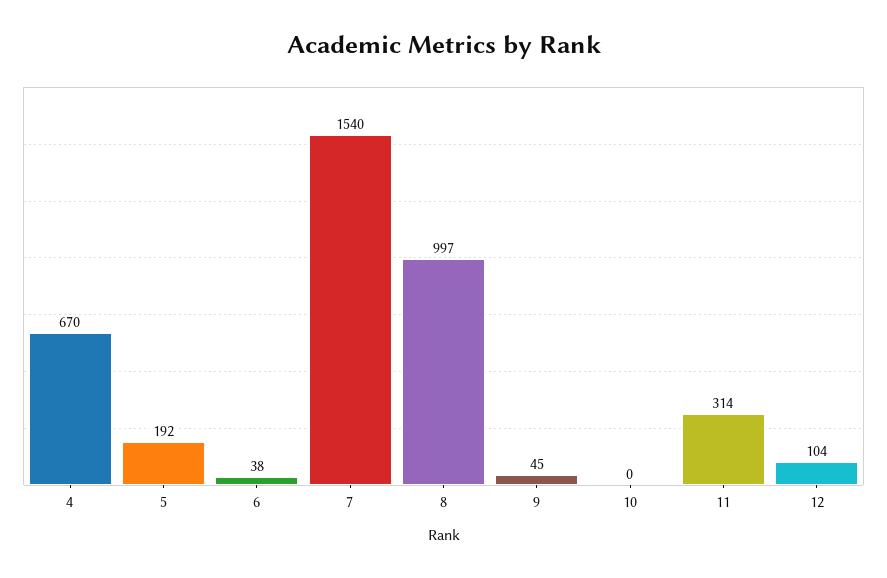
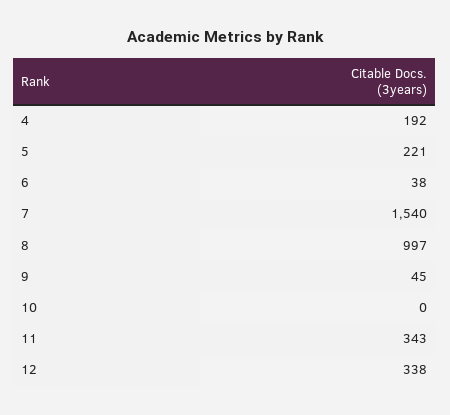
  {
-   "4": 670,
+   "4": 192,
-   "5": 192,
+   "5": 221,
    "6": 38,
    "7": 1540,
    "8": 997,
    "9": 45,
    "10": 0,
-   "11": 314,
+   "11": 343,
-   "12": 104
+   "12": 338
  }

